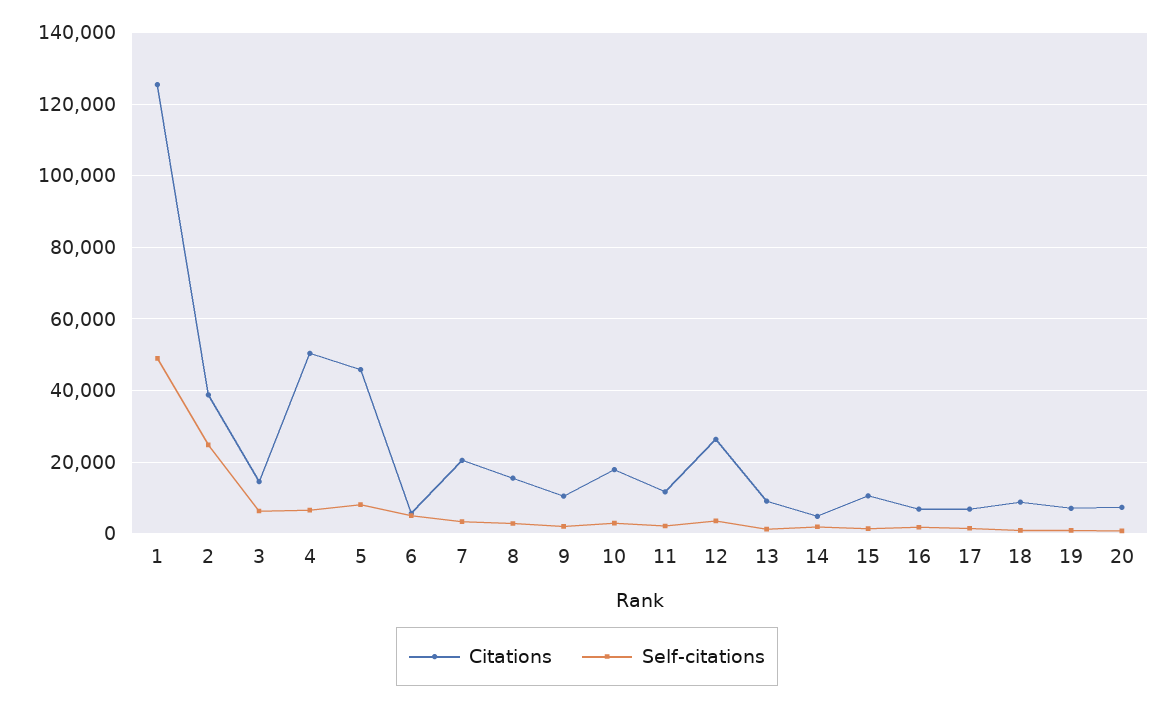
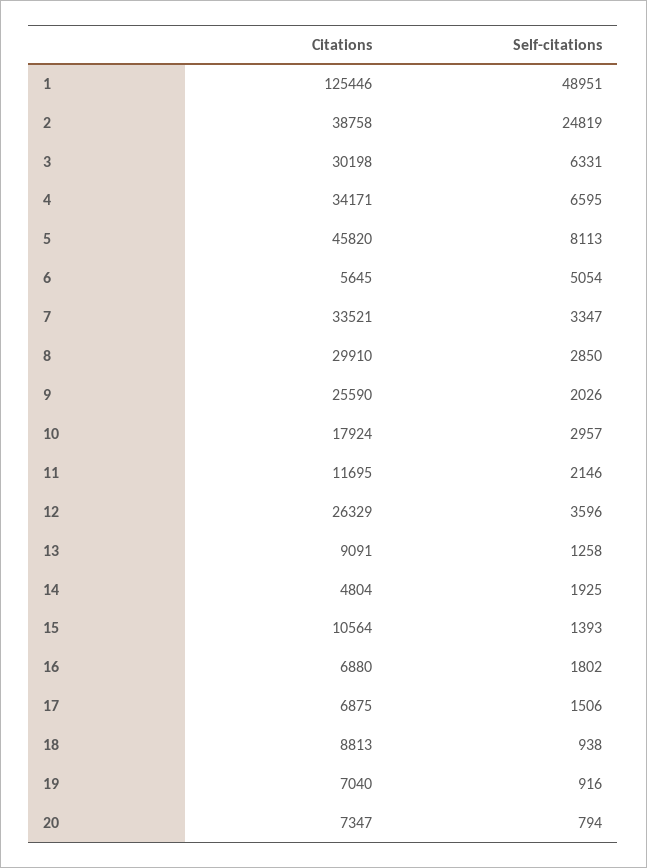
  {
    "Citations": {
      "1": 125446,
      "2": 38758,
-     "3": 14000,
+     "3": 30198,
-     "4": 50000,
+     "4": 34171,
      "5": 45820,
      "6": 5645,
-     "7": 20000,
+     "7": 33521,
-     "8": 16000,
+     "8": 29910,
-     "9": 10000,
+     "9": 25590,
      "10": 17924,
      "11": 11695,
      "12": 26329,
      "13": 9091,
      "14": 4804,
      "15": 10564,
      "16": 6880,
      "17": 6875,
      "18": 8813,
      "19": 7040,
      "20": 7347
    },
    "Self-citations": {
      "1": 48951,
      "2": 24819,
      "3": 6331,
      "4": 6595,
      "5": 8113,
      "6": 5054,
      "7": 3347,
      "8": 2850,
      "9": 2026,
      "10": 2957,
      "11": 2146,
      "12": 3596,
      "13": 1258,
      "14": 1925,
      "15": 1393,
      "16": 1802,
      "17": 1506,
      "18": 938,
      "19": 916,
      "20": 794
    }
  }

